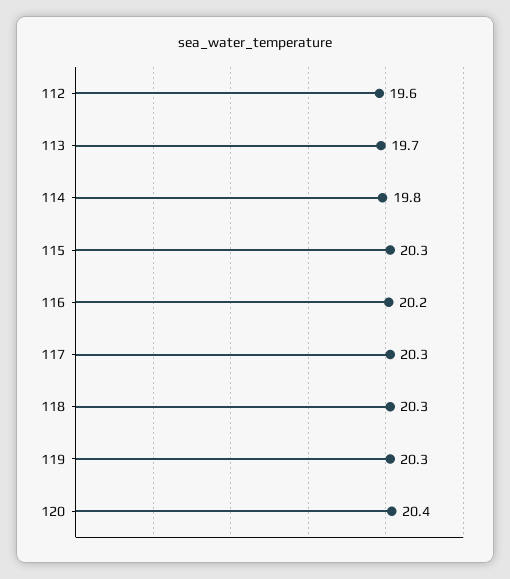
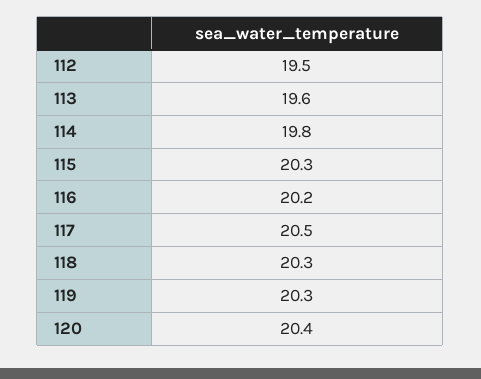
  {
-   "112": 19.6,
+   "112": 19.5,
-   "113": 19.7,
+   "113": 19.6,
    "114": 19.8,
    "115": 20.3,
    "116": 20.2,
-   "117": 20.3,
+   "117": 20.5,
    "118": 20.3,
    "119": 20.3,
    "120": 20.4
  }

